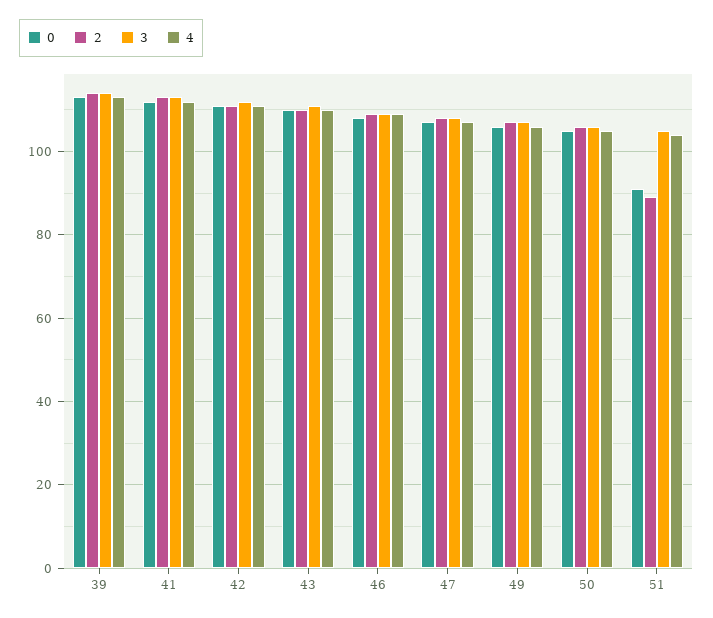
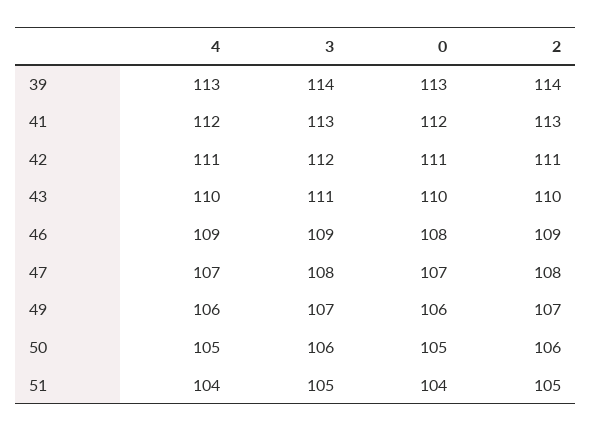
  {
    "0": {
      "39": 113,
      "41": 112,
      "42": 111,
      "43": 110,
      "46": 108,
      "47": 107,
      "49": 106,
      "50": 105,
-     "51": 90
+     "51": 104
    },
    "2": {
      "39": 114,
      "41": 113,
      "42": 111,
      "43": 110,
      "46": 109,
      "47": 108,
      "49": 107,
      "50": 106,
-     "51": 90
+     "51": 105
    },
    "3": {
      "39": 114,
      "41": 113,
      "42": 112,
      "43": 111,
      "46": 109,
      "47": 108,
      "49": 107,
      "50": 106,
      "51": 105
    },
    "4": {
      "39": 113,
      "41": 112,
      "42": 111,
      "43": 110,
      "46": 109,
      "47": 107,
      "49": 106,
      "50": 105,
      "51": 104
    }
  }

